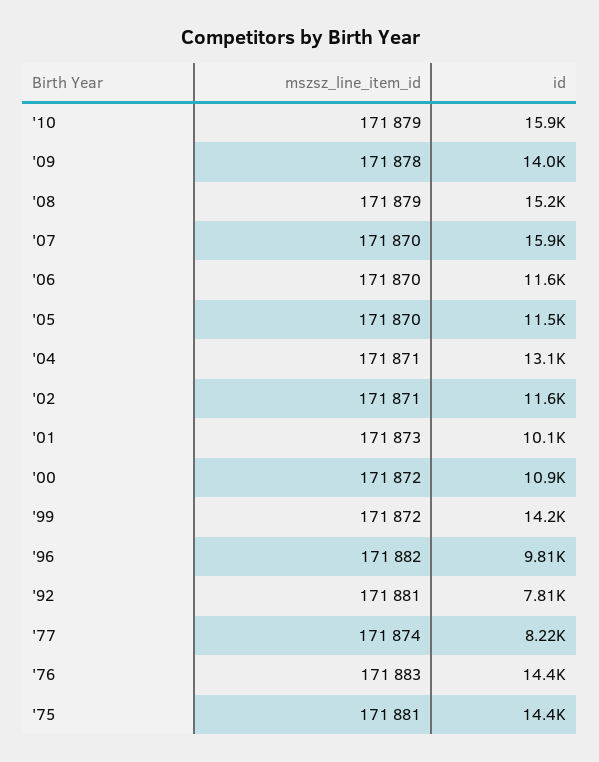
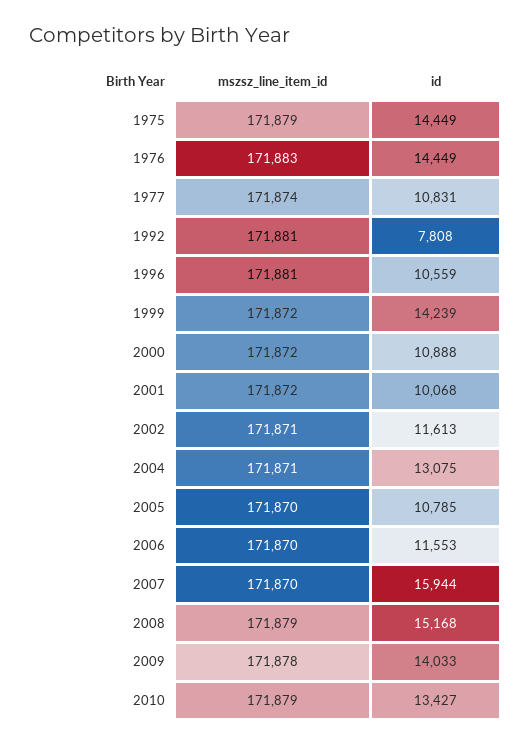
  {
    "mszsz_line_item_id": {
      "'10": 171879,
      "'09": 171878,
      "'08": 171879,
      "'07": 171870,
      "'06": 171870,
      "'05": 171870,
      "'04": 171871,
      "'02": 171871,
-     "'01": 171873,
+     "'01": 171872,
      "'00": 171872,
      "'99": 171872,
-     "'96": 171882,
+     "'96": 171881,
      "'92": 171881,
      "'77": 171874,
      "'76": 171883,
-     "'75": 171881
+     "'75": 171879
    },
    "id": {
-     "'10": 15900,
+     "'10": 13427,
      "'09": 14033,
      "'08": 15168,
      "'07": 15944,
      "'06": 11553,
-     "'05": 11500,
+     "'05": 10785,
      "'04": 13075,
      "'02": 11613,
      "'01": 10068,
      "'00": 10888,
      "'99": 14239,
-     "'96": 9810,
+     "'96": 10559,
      "'92": 7808,
-     "'77": 8220,
+     "'77": 10831,
      "'76": 14449,
      "'75": 14449
    }
  }

